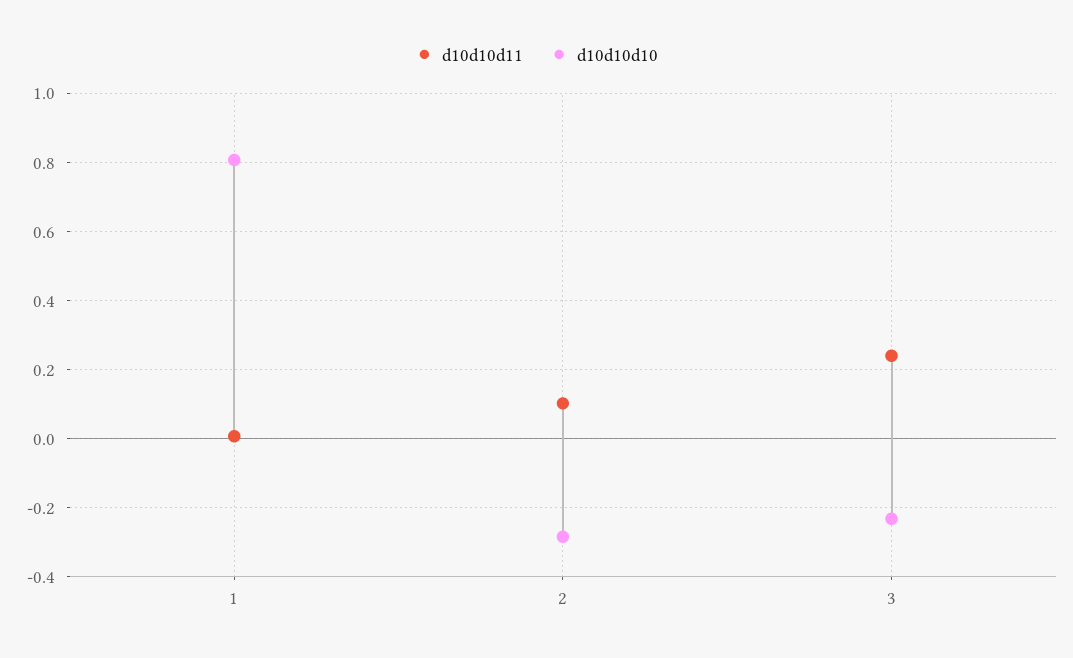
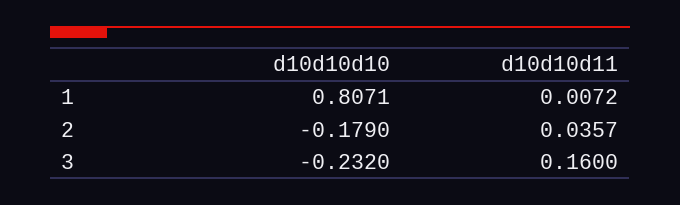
  {
    "d10d10d11": {
      "1": 0.0072,
-     "2": 0.1,
+     "2": 0.0357,
-     "3": 0.24
+     "3": 0.16
    },
    "d10d10d10": {
      "1": 0.8071,
-     "2": -0.28,
+     "2": -0.179,
      "3": -0.232
    }
  }

